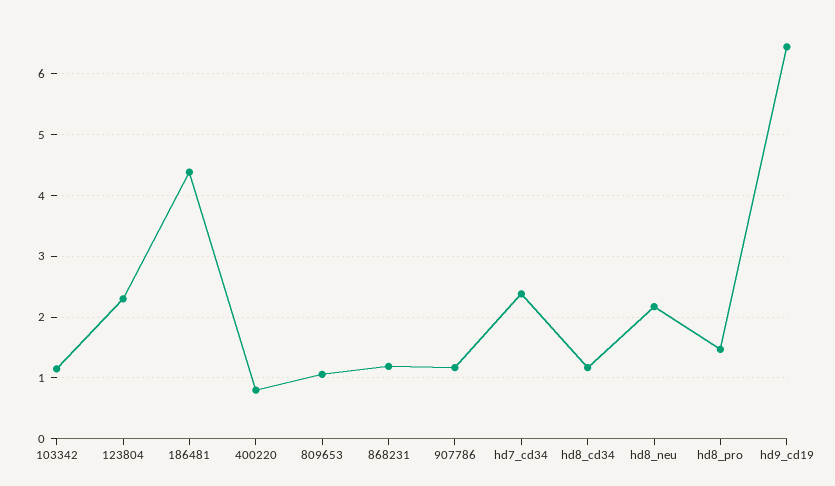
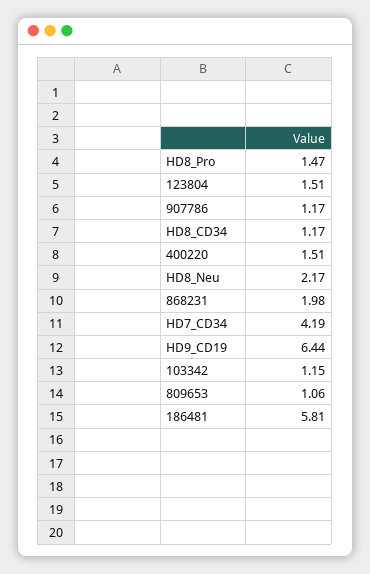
  {
    "103342": 1.15,
-   "123804": 2.3,
+   "123804": 1.51,
-   "186481": 4.4,
+   "186481": 5.81,
-   "400220": 0.8,
+   "400220": 1.51,
    "809653": 1.06,
-   "868231": 1.2,
+   "868231": 1.98,
    "907786": 1.17,
-   "hd7_cd34": 2.4,
+   "hd7_cd34": 4.19,
    "hd8_cd34": 1.17,
    "hd8_neu": 2.17,
    "hd8_pro": 1.47,
    "hd9_cd19": 6.44
  }

